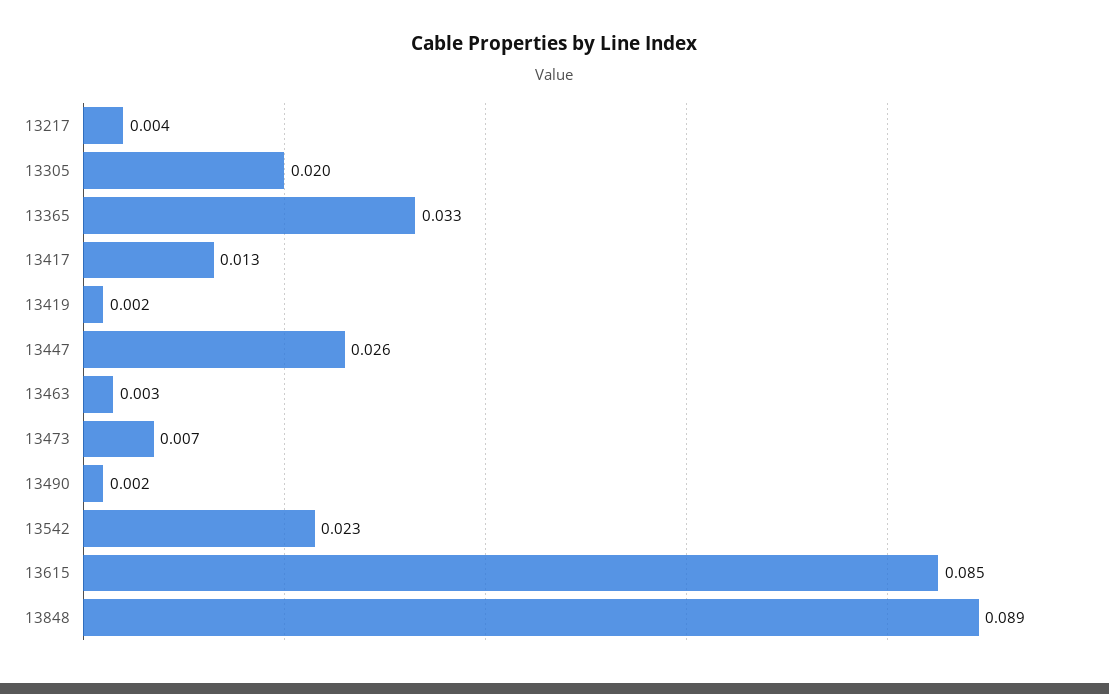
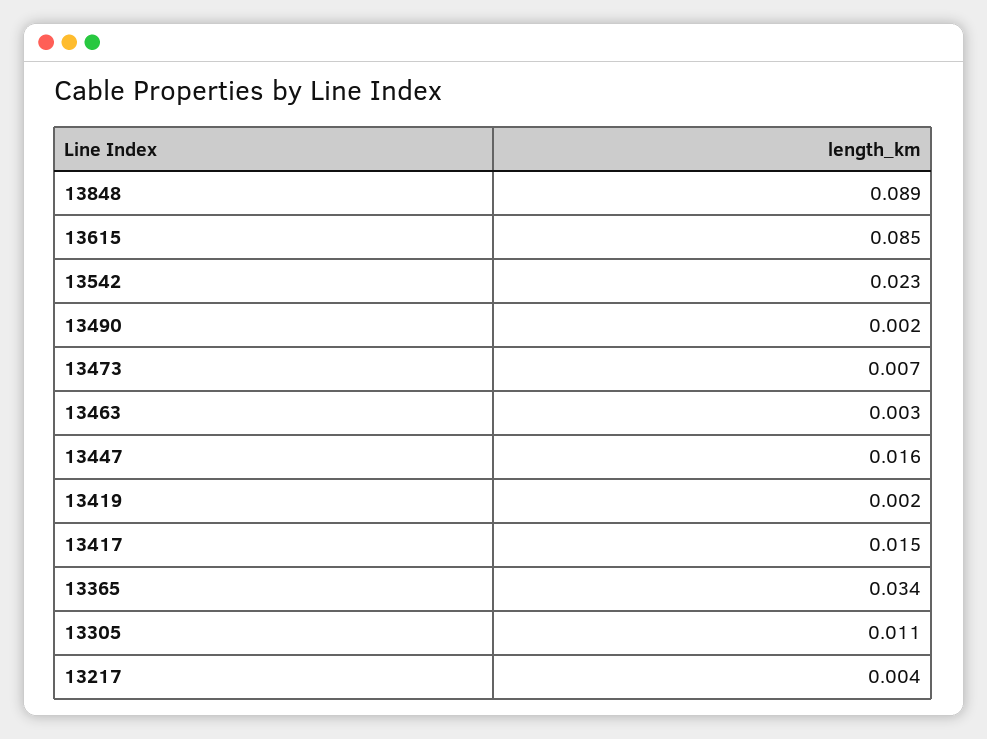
  {
    "13217": 0.004,
-   "13305": 0.02,
+   "13305": 0.011,
-   "13365": 0.033,
+   "13365": 0.034,
-   "13417": 0.013,
+   "13417": 0.015,
    "13419": 0.002,
-   "13447": 0.026,
+   "13447": 0.016,
    "13463": 0.003,
    "13473": 0.007,
    "13490": 0.002,
    "13542": 0.023,
    "13615": 0.085,
    "13848": 0.089
  }

